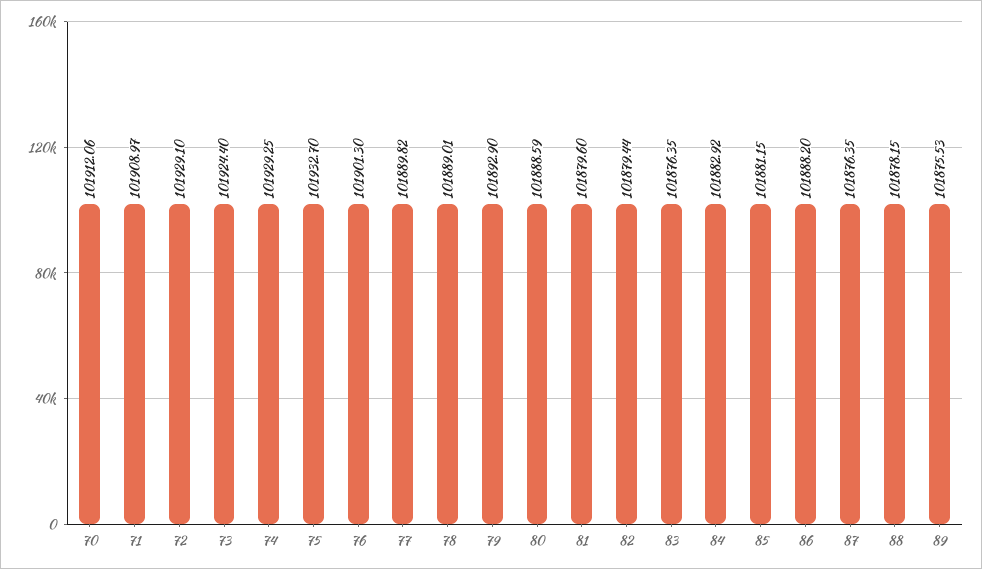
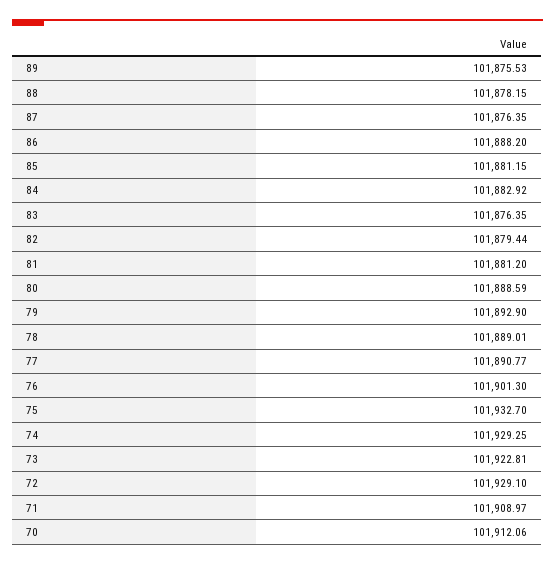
  {
    "70": 101912.06,
    "71": 101908.97,
    "72": 101929.1,
-   "73": 101924.4,
+   "73": 101922.81,
    "74": 101929.25,
    "75": 101932.7,
    "76": 101901.3,
-   "77": 101889.82,
+   "77": 101890.77,
    "78": 101889.01,
    "79": 101892.9,
    "80": 101888.59,
-   "81": 101879.6,
+   "81": 101881.2,
    "82": 101879.44,
    "83": 101876.35,
    "84": 101882.92,
    "85": 101881.15,
    "86": 101888.2,
    "87": 101876.35,
    "88": 101878.15,
    "89": 101875.53
  }

